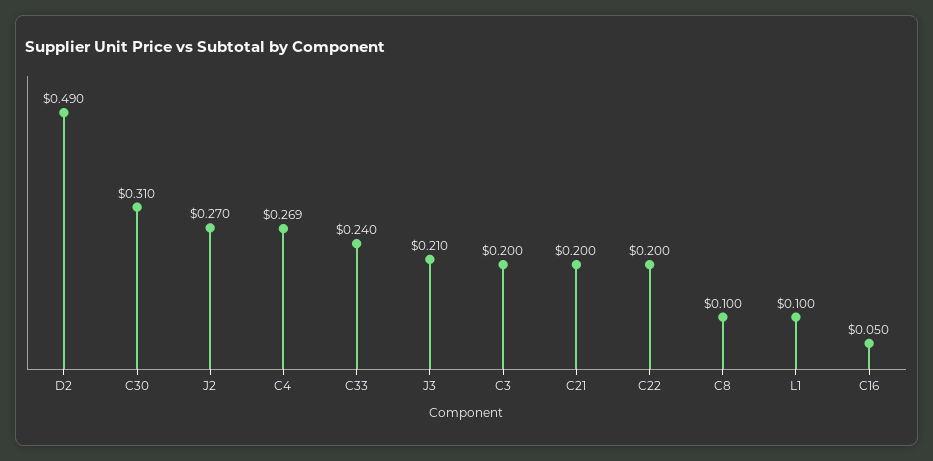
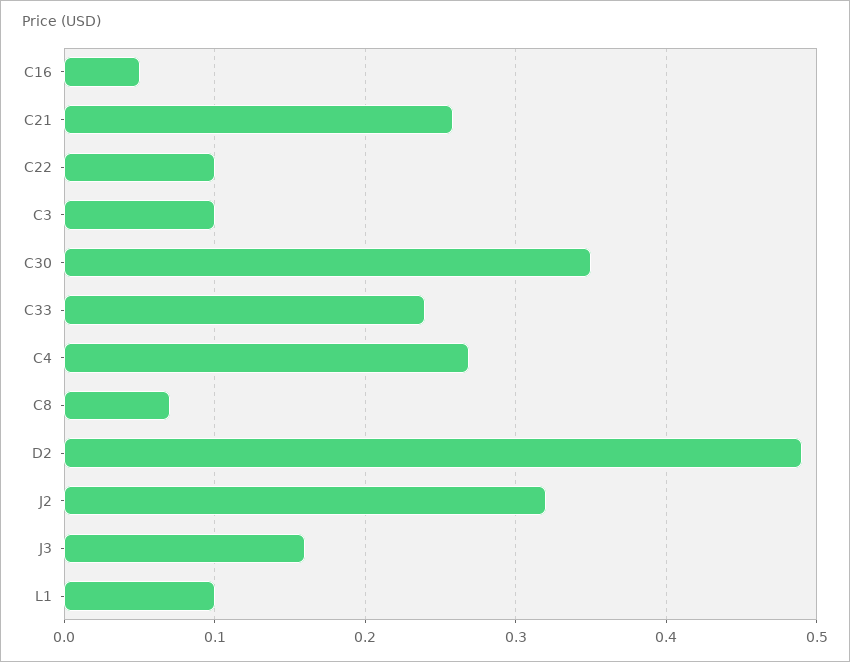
  {
    "D2": 0.49,
-   "C30": 0.31,
+   "C30": 0.35,
-   "J2": 0.27,
+   "J2": 0.32,
    "C4": 0.269,
    "C33": 0.24,
-   "J3": 0.21,
+   "J3": 0.16,
-   "C3": 0.2,
+   "C3": 0.1,
-   "C21": 0.2,
+   "C21": 0.26,
-   "C22": 0.2,
+   "C22": 0.1,
-   "C8": 0.1,
+   "C8": 0.07,
    "L1": 0.1,
    "C16": 0.05
  }

